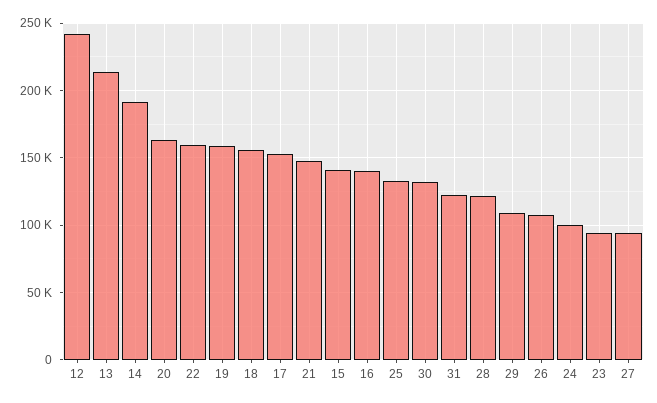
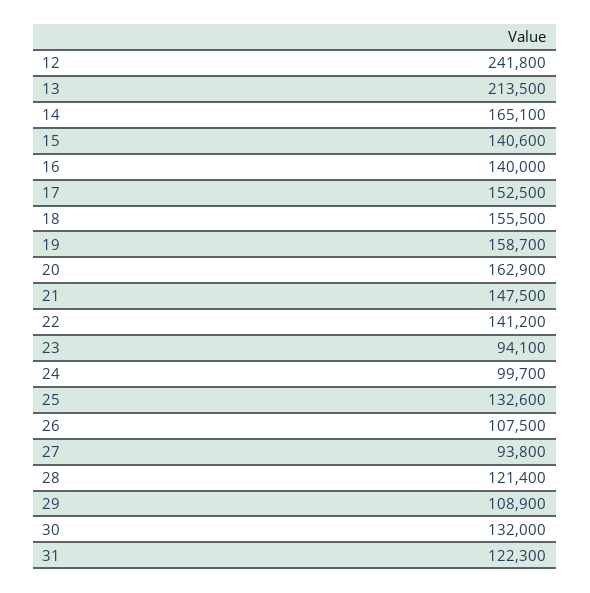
  {
    "12": 241800,
    "13": 213500,
-   "14": 190000,
+   "14": 165100,
    "20": 162900,
-   "22": 160000,
+   "22": 141200,
    "19": 158700,
    "18": 155500,
    "17": 152500,
    "21": 147500,
    "15": 140600,
    "16": 140000,
    "25": 132600,
    "30": 132000,
    "31": 122300,
    "28": 121400,
    "29": 108900,
    "26": 107500,
    "24": 99700,
    "23": 94100,
    "27": 93800
  }

